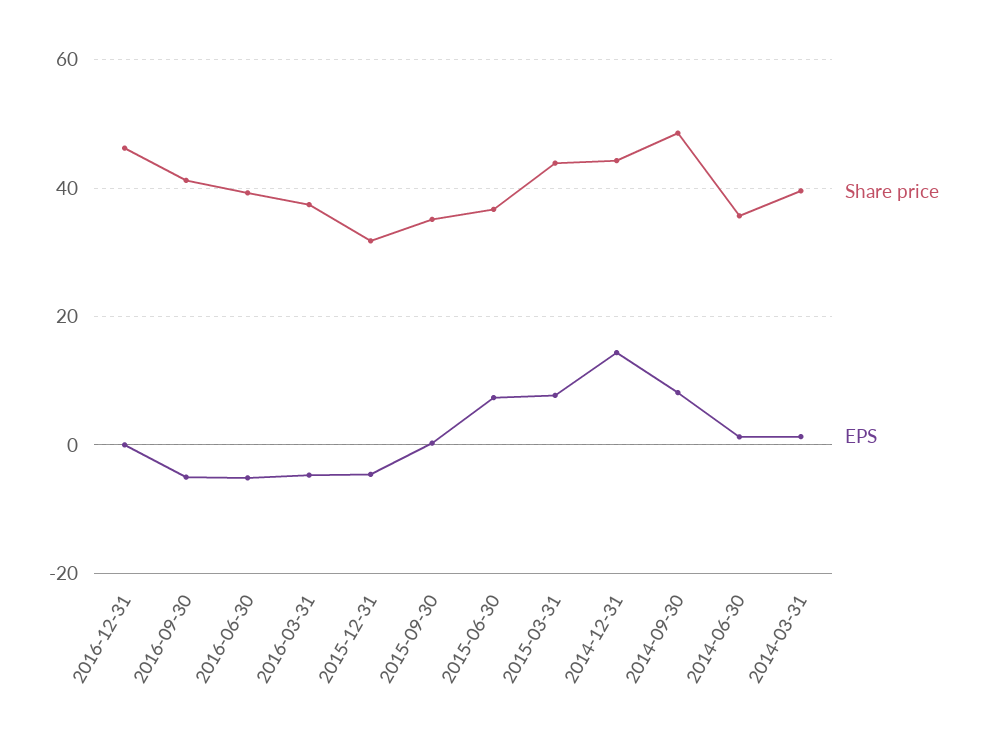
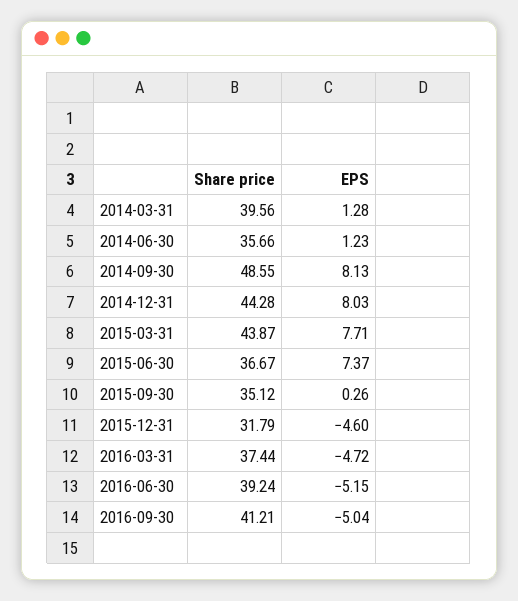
  {
    "Share price": {
-     "2016-12-31": 46,
      "2016-09-30": 41.21,
      "2016-06-30": 39.24,
      "2016-03-31": 37.44,
      "2015-12-31": 31.79,
      "2015-09-30": 35.12,
      "2015-06-30": 36.67,
      "2015-03-31": 43.87,
      "2014-12-31": 44.28,
      "2014-09-30": 48.55,
      "2014-06-30": 35.66,
      "2014-03-31": 39.56
    },
    "EPS": {
-     "2016-12-31": 0,
      "2016-09-30": -5.04,
      "2016-06-30": -5.15,
      "2016-03-31": -4.72,
      "2015-12-31": -4.6,
      "2015-09-30": 0.26,
      "2015-06-30": 7.37,
      "2015-03-31": 7.71,
-     "2014-12-31": 14,
+     "2014-12-31": 8.03,
      "2014-09-30": 8.13,
      "2014-06-30": 1.23,
      "2014-03-31": 1.28
    }
  }

